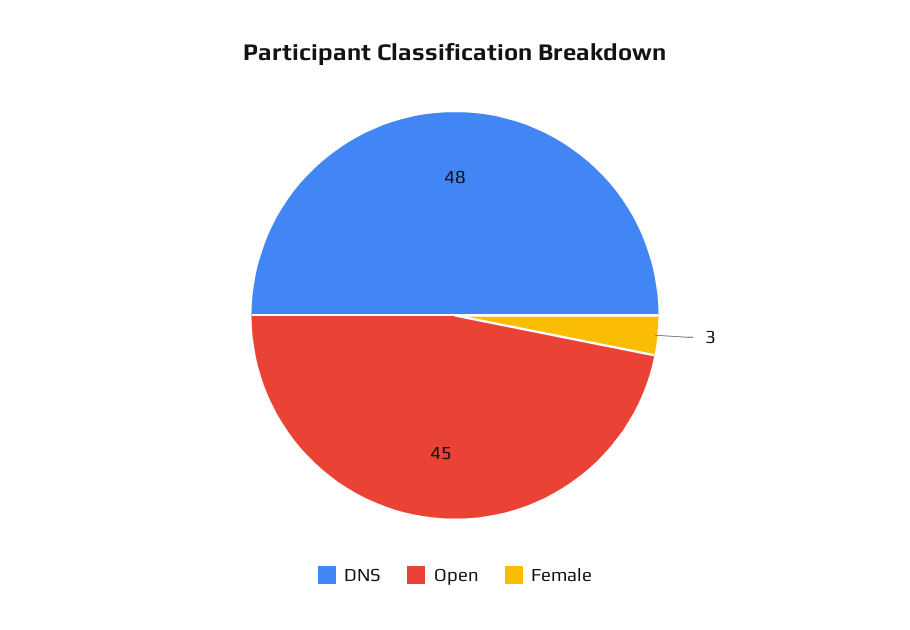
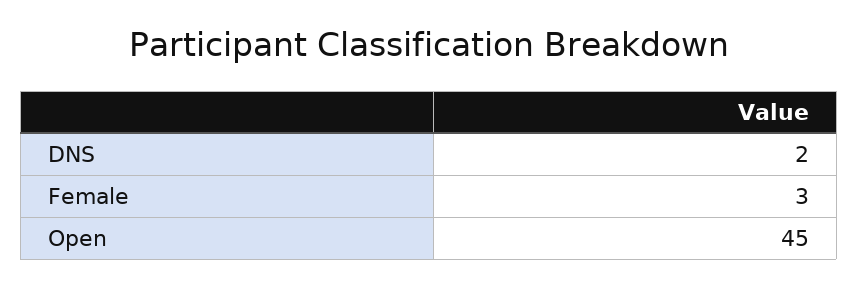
  {
-   "DNS": 48,
+   "DNS": 2,
    "Open": 45,
    "Female": 3
  }

